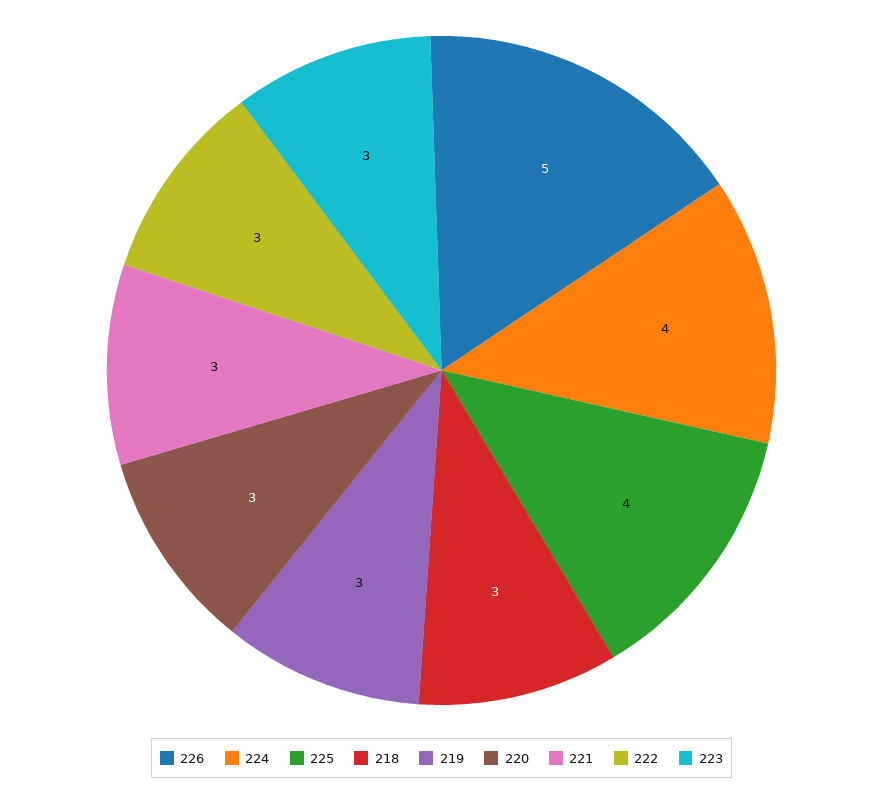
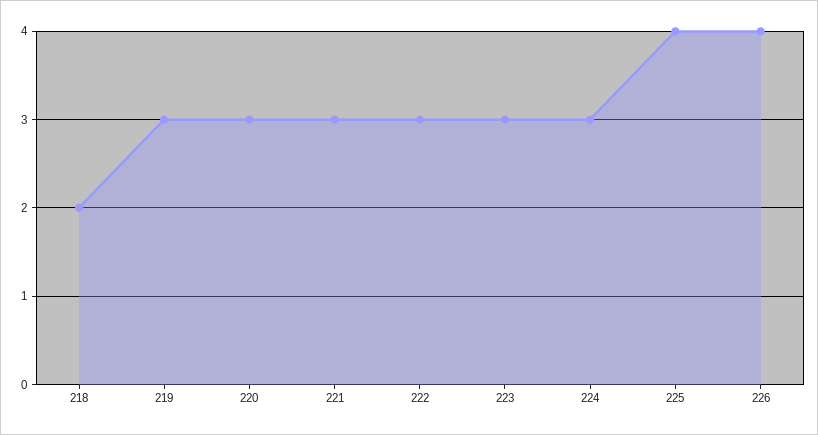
  {
-   "226": 5,
+   "226": 4,
-   "224": 4,
+   "224": 3,
    "225": 4,
-   "218": 3,
+   "218": 2,
    "219": 3,
    "220": 3,
    "221": 3,
    "222": 3,
    "223": 3
  }

